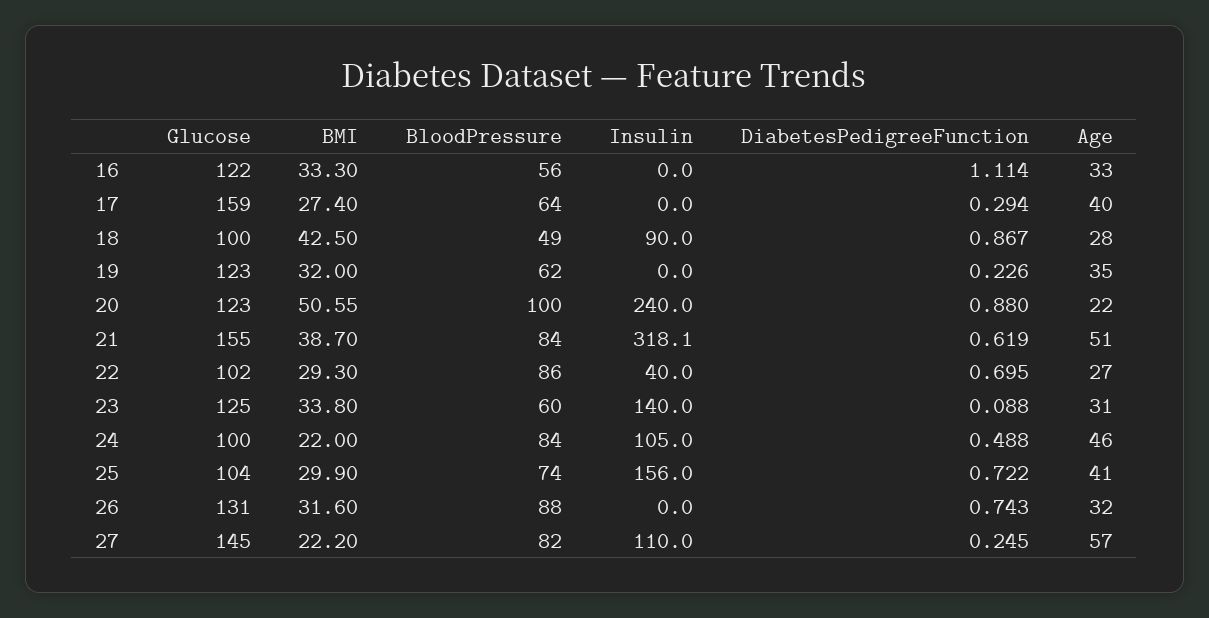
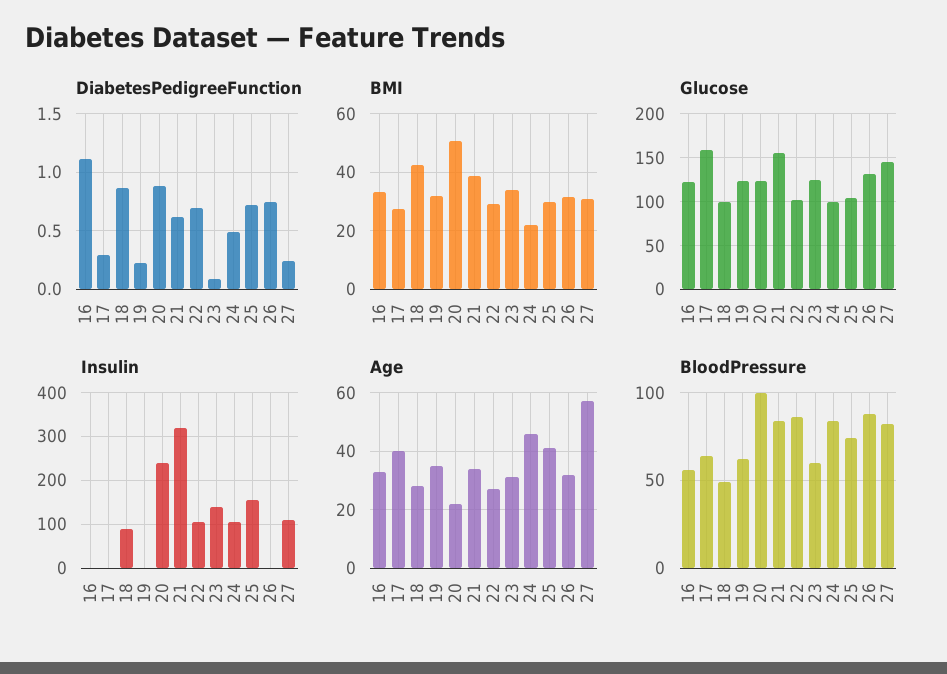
  {
    "Glucose": {
      "16": 122,
      "17": 159,
      "18": 100,
      "19": 123,
      "20": 123,
      "21": 155,
      "22": 102,
      "23": 125,
      "24": 100,
      "25": 104,
      "26": 131,
      "27": 145
    },
    "BMI": {
      "16": 33.3,
      "17": 27.4,
      "18": 42.5,
      "19": 32,
      "20": 50.55,
      "21": 38.7,
      "22": 29.3,
      "23": 33.8,
      "24": 22,
      "25": 29.9,
      "26": 31.6,
-     "27": 22.2
+     "27": 30
    },
    "BloodPressure": {
      "16": 56,
      "17": 64,
      "18": 49,
      "19": 62,
      "20": 100,
      "21": 84,
      "22": 86,
      "23": 60,
      "24": 84,
      "25": 74,
      "26": 88,
      "27": 82
    },
    "Insulin": {
      "16": 0,
      "17": 0,
      "18": 90,
      "19": 0,
      "20": 240,
      "21": 318.1,
-     "22": 40,
+     "22": 100,
      "23": 140,
      "24": 105,
      "25": 156,
      "26": 0,
      "27": 110
    },
    "DiabetesPedigreeFunction": {
      "16": 1.114,
      "17": 0.294,
      "18": 0.867,
      "19": 0.226,
      "20": 0.88,
      "21": 0.619,
      "22": 0.695,
      "23": 0.088,
      "24": 0.488,
      "25": 0.722,
      "26": 0.743,
      "27": 0.245
    },
    "Age": {
      "16": 33,
      "17": 40,
      "18": 28,
      "19": 35,
      "20": 22,
-     "21": 51,
+     "21": 35,
      "22": 27,
      "23": 31,
      "24": 46,
      "25": 41,
      "26": 32,
      "27": 57
    }
  }

